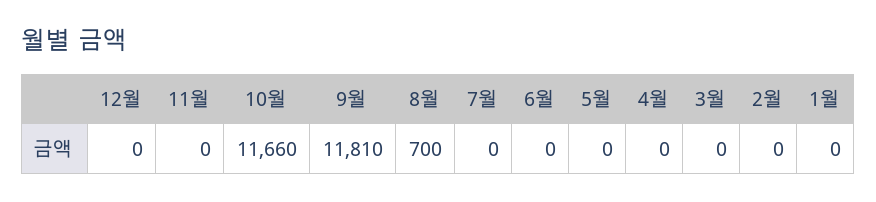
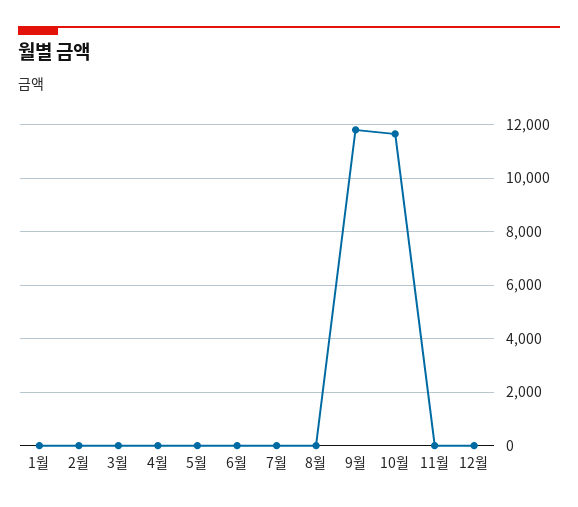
  {
    "12월": 0,
    "11월": 0,
    "10월": 11660,
    "9월": 11810,
-   "8월": 700,
+   "8월": 0,
    "7월": 0,
    "6월": 0,
    "5월": 0,
    "4월": 0,
    "3월": 0,
    "2월": 0,
    "1월": 0
  }

